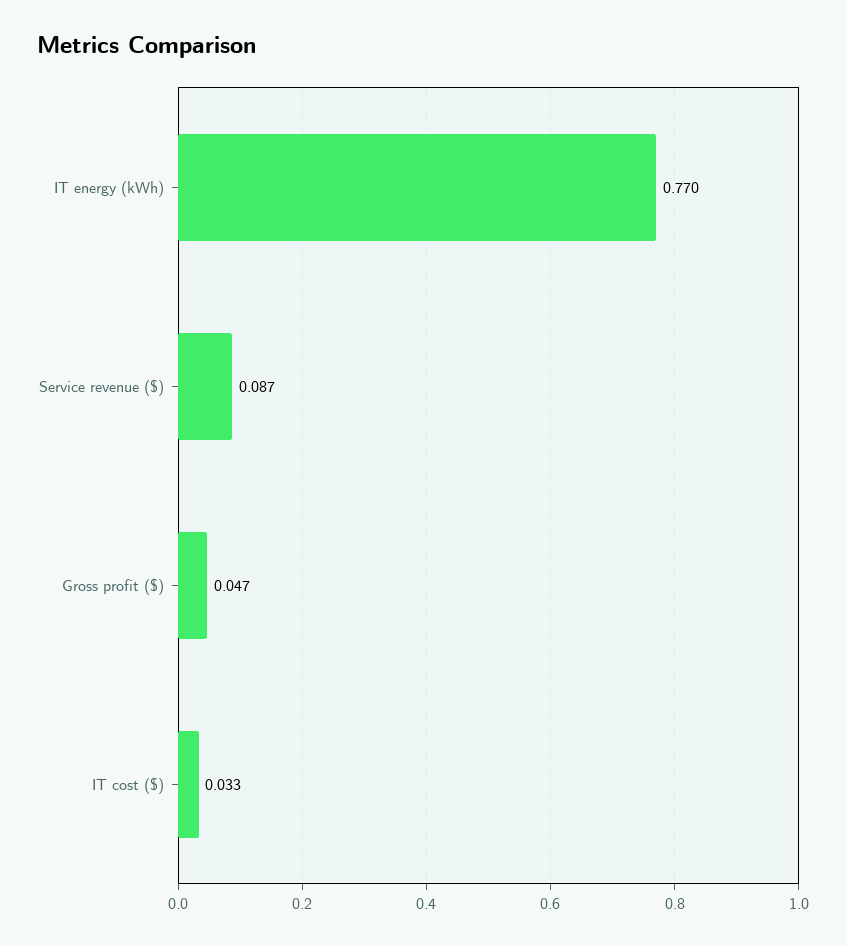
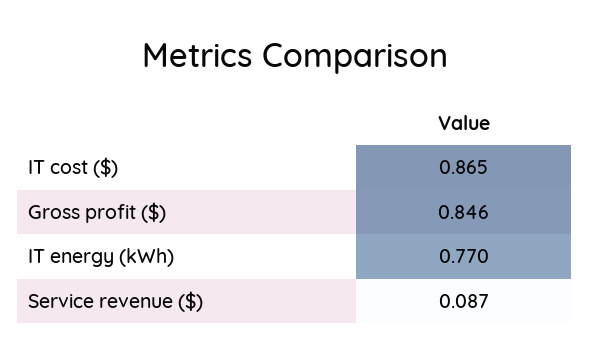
  {
    "IT energy (kWh)": 0.77,
    "Service revenue ($)": 0.087,
-   "Gross profit ($)": 0.047,
+   "Gross profit ($)": 0.846,
-   "IT cost ($)": 0.033
+   "IT cost ($)": 0.865
  }

